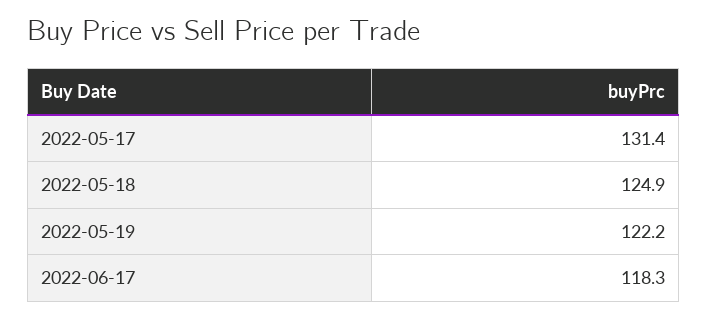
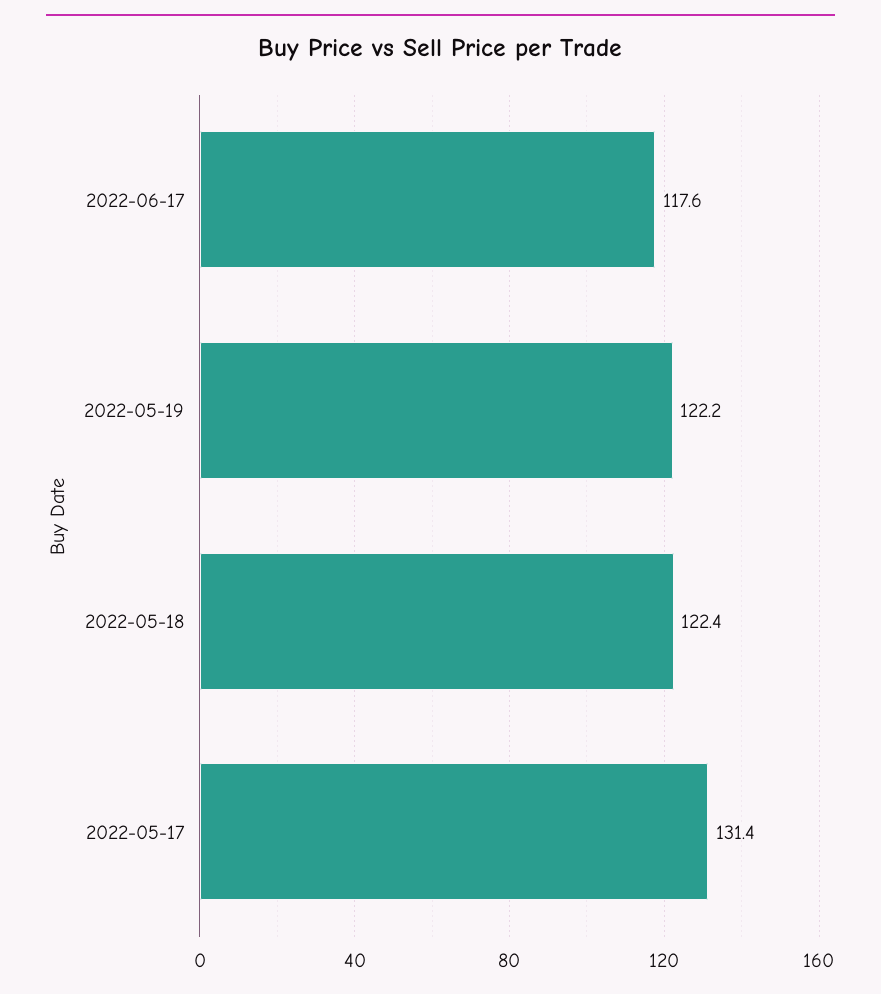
  {
    "2022-05-17": 131.4,
-   "2022-05-18": 124.9,
+   "2022-05-18": 122.4,
    "2022-05-19": 122.2,
-   "2022-06-17": 118.3
+   "2022-06-17": 117.6
  }

